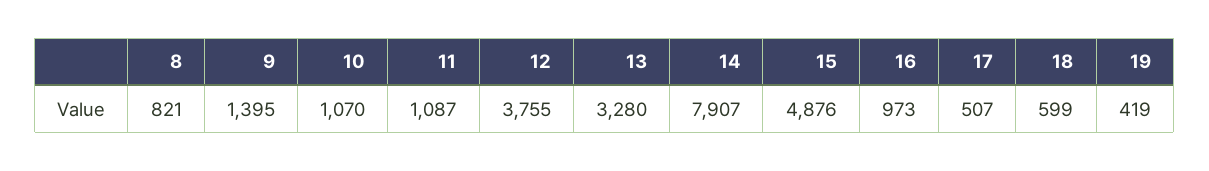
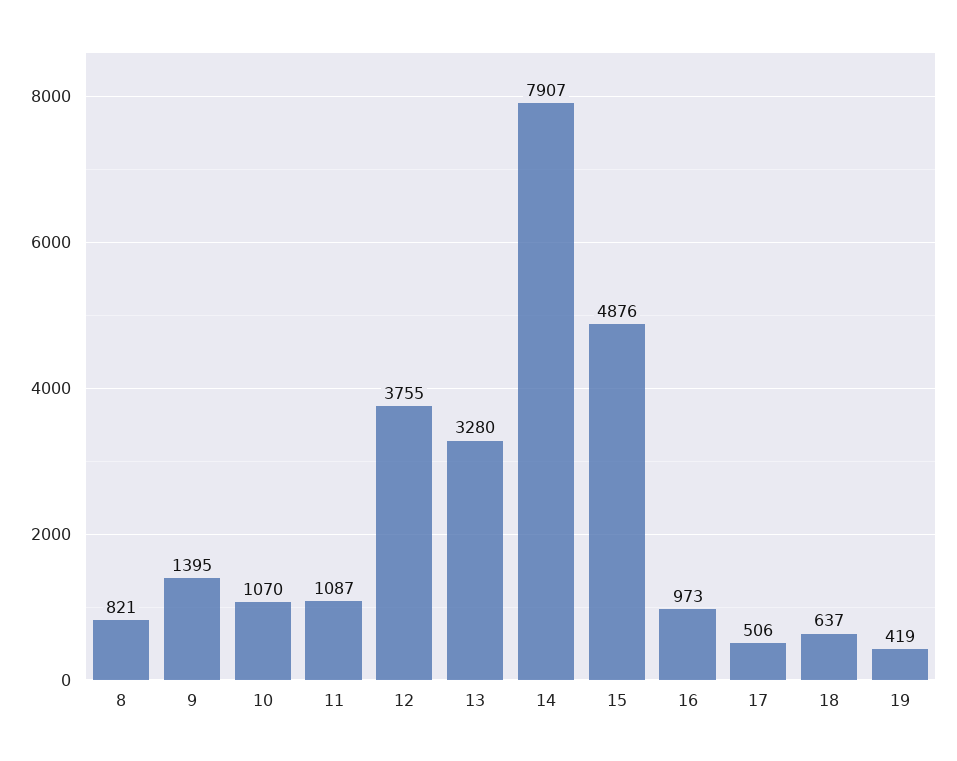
  {
    "8": 821,
    "9": 1395,
    "10": 1070,
    "11": 1087,
    "12": 3755,
    "13": 3280,
    "14": 7907,
    "15": 4876,
    "16": 973,
-   "17": 507,
+   "17": 506,
-   "18": 599,
+   "18": 637,
    "19": 419
  }

